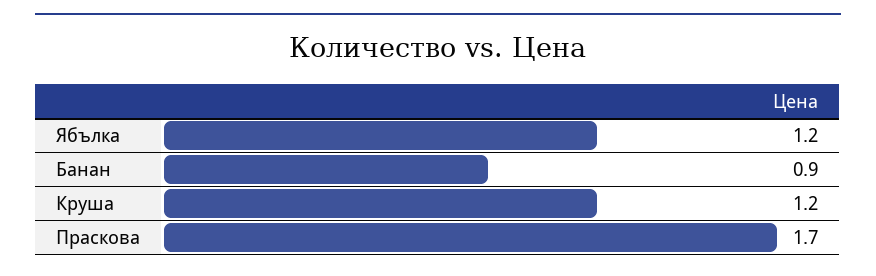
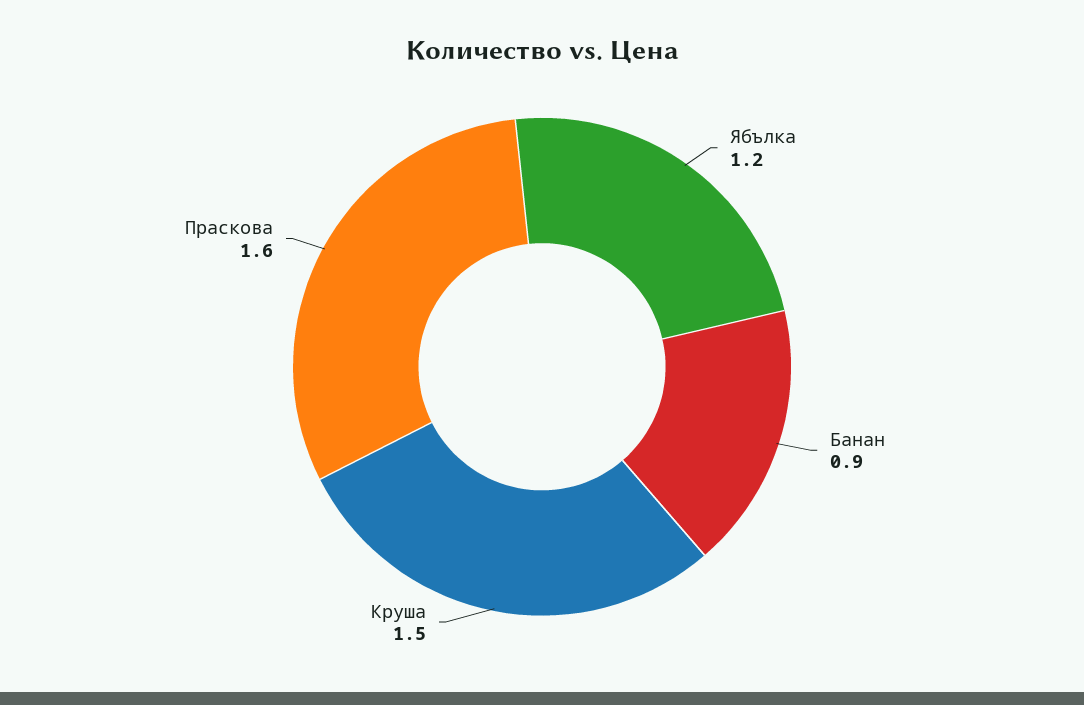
  {
    "Ябълка": 1.2,
    "Банан": 0.9,
-   "Круша": 1.2,
+   "Круша": 1.5,
-   "Праскова": 1.7
+   "Праскова": 1.6
  }

